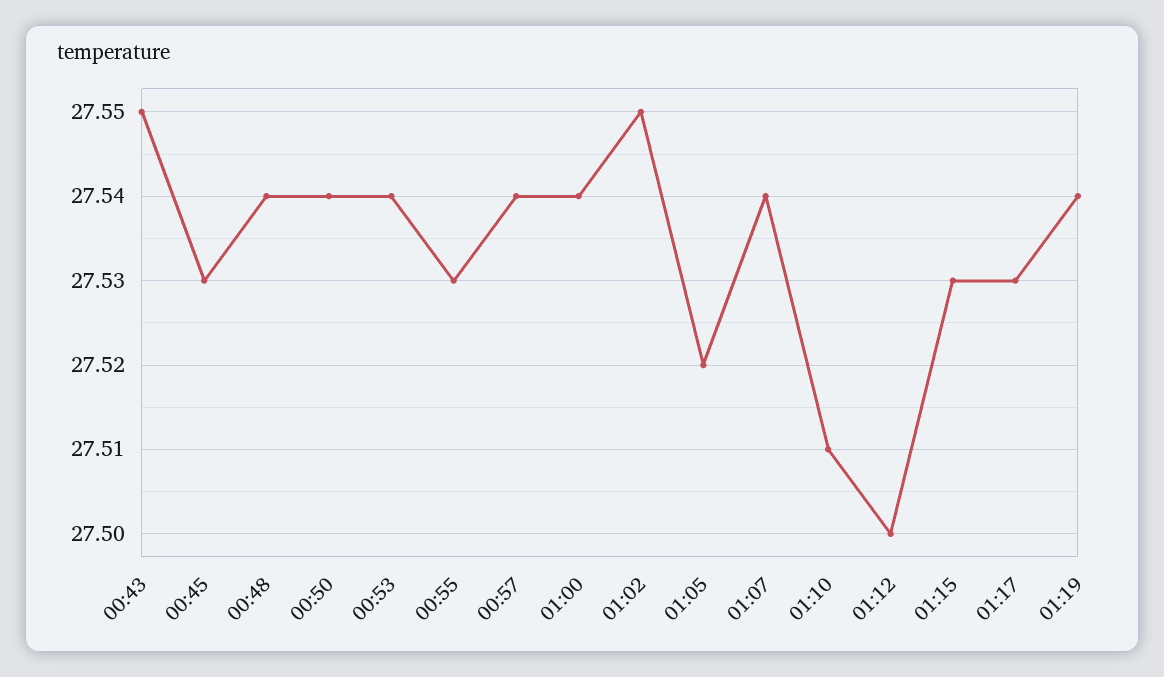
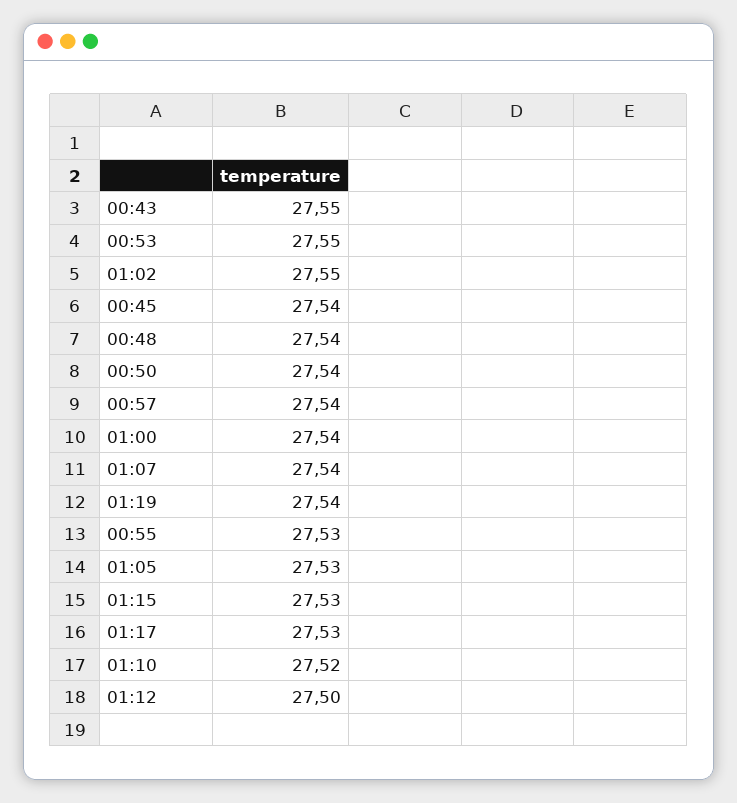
  {
    "00:43": 27.55,
-   "00:45": 27.53,
+   "00:45": 27.54,
    "00:48": 27.54,
    "00:50": 27.54,
-   "00:53": 27.54,
+   "00:53": 27.55,
    "00:55": 27.53,
    "00:57": 27.54,
    "01:00": 27.54,
    "01:02": 27.55,
-   "01:05": 27.52,
+   "01:05": 27.53,
    "01:07": 27.54,
-   "01:10": 27.51,
+   "01:10": 27.52,
    "01:12": 27.5,
    "01:15": 27.53,
    "01:17": 27.53,
    "01:19": 27.54
  }

